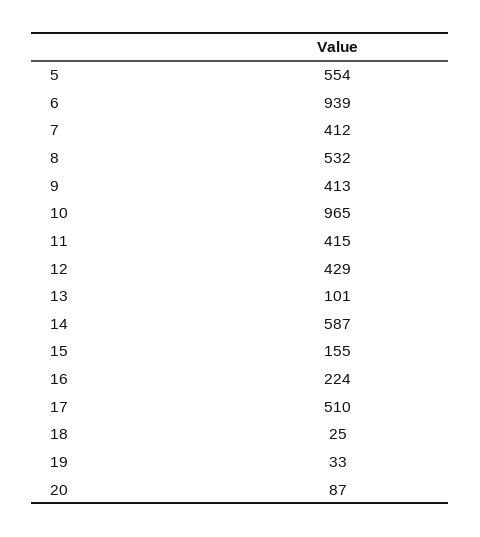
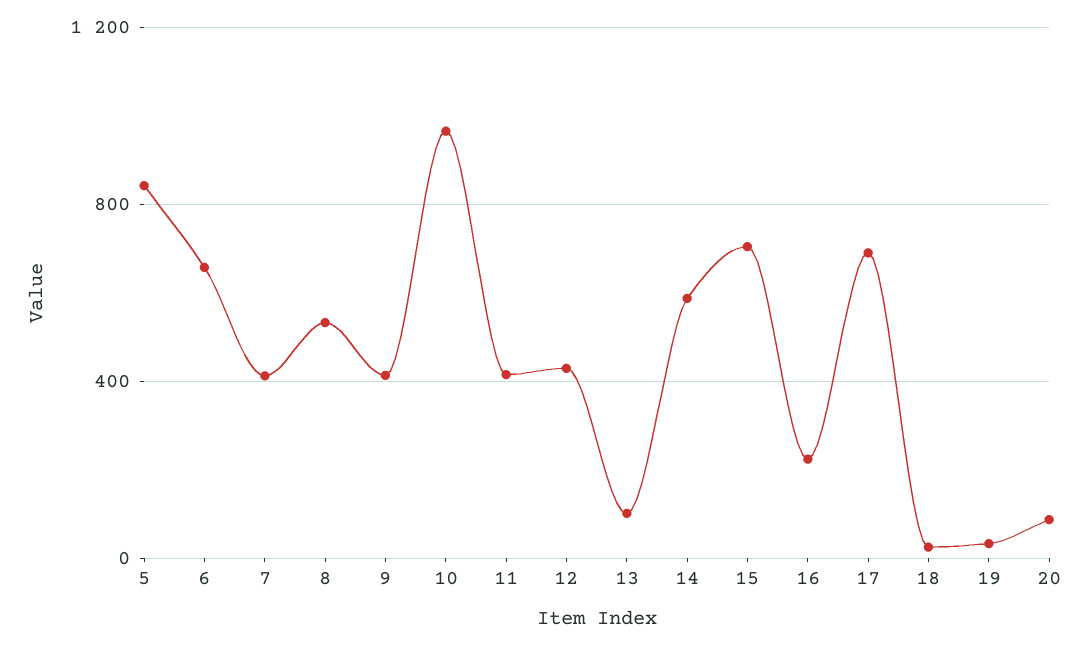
  {
-   "5": 554,
+   "5": 850,
-   "6": 939,
+   "6": 650,
    "7": 412,
    "8": 532,
    "9": 413,
    "10": 965,
    "11": 415,
    "12": 429,
    "13": 101,
    "14": 587,
-   "15": 155,
+   "15": 700,
    "16": 224,
-   "17": 510,
+   "17": 700,
    "18": 25,
    "19": 33,
    "20": 87
  }

